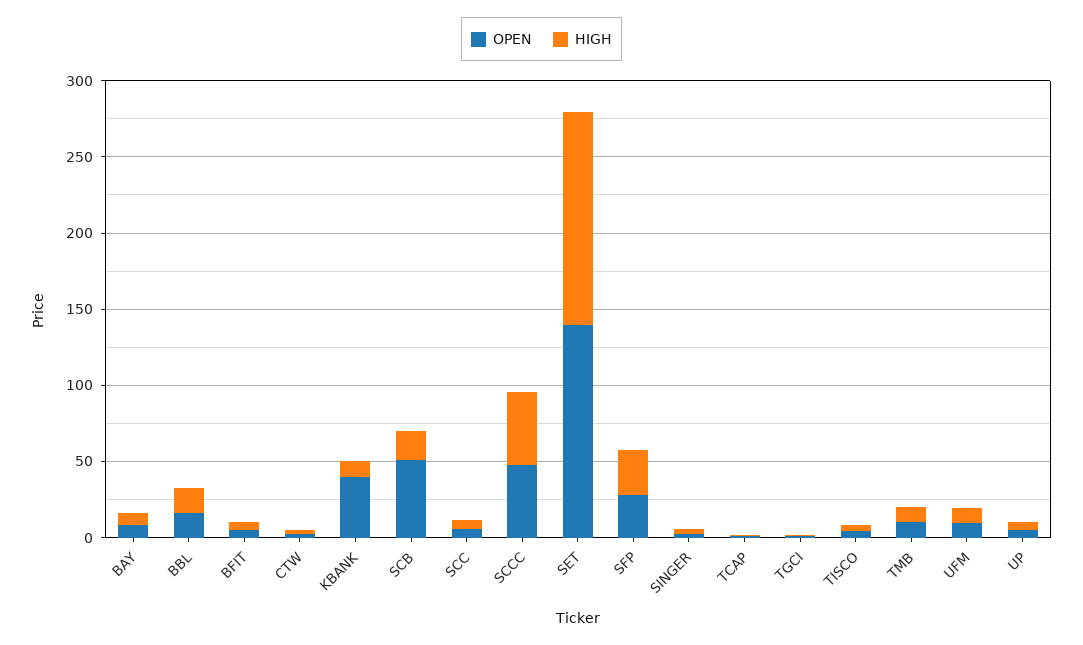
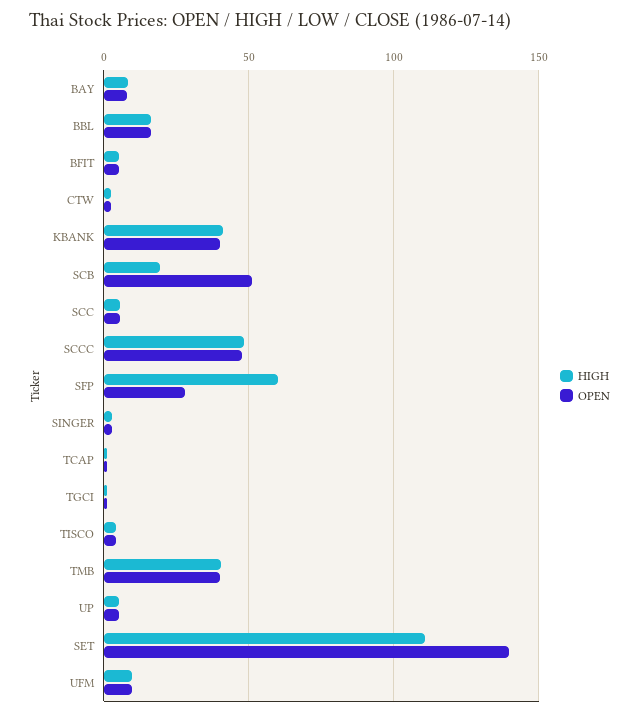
  {
    "OPEN": {
      "BAY": 10,
      "BBL": 15,
      "BFIT": 5,
      "CTW": 5,
      "KBANK": 40,
      "SCB": 50,
      "SCC": 5,
      "SCCC": 50,
      "SET": 140,
      "SFP": 30,
      "SINGER": 5,
      "TCAP": 0,
      "TGCI": 0,
      "TISCO": 5,
-     "TMB": 10,
+     "TMB": 40,
      "UFM": 10,
      "UP": 5
    },
    "HIGH": {
      "BAY": 10,
      "BBL": 15,
      "BFIT": 5,
      "CTW": 5,
-     "KBANK": 10,
+     "KBANK": 40,
      "SCB": 20,
      "SCC": 5,
      "SCCC": 50,
-     "SET": 140,
+     "SET": 110,
-     "SFP": 30,
+     "SFP": 60,
      "SINGER": 5,
      "TCAP": 0,
      "TGCI": 0,
      "TISCO": 5,
-     "TMB": 10,
+     "TMB": 40,
      "UFM": 10,
      "UP": 5
    }
  }

